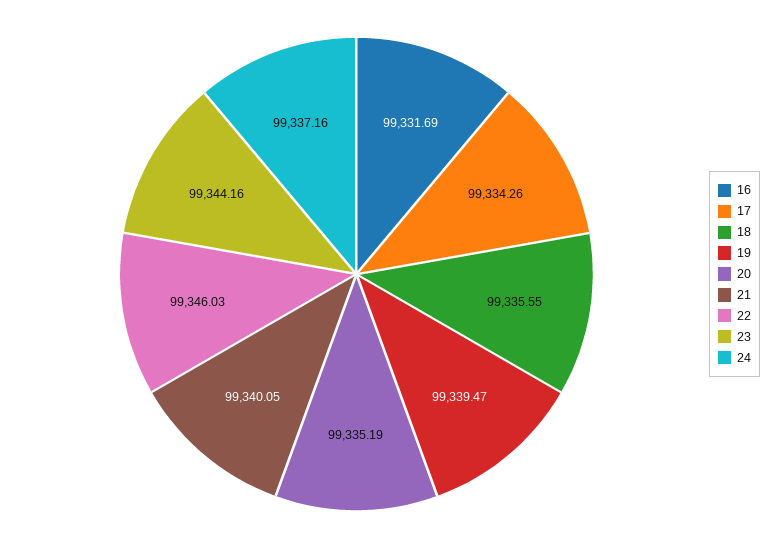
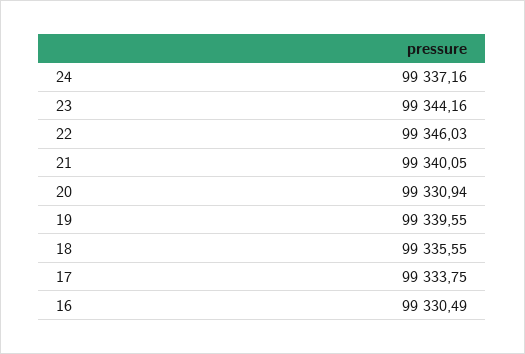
  {
-   "16": 99331.69,
+   "16": 99330.49,
-   "17": 99334.26,
+   "17": 99333.75,
    "18": 99335.55,
-   "19": 99339.47,
+   "19": 99339.55,
-   "20": 99335.19,
+   "20": 99330.94,
    "21": 99340.05,
    "22": 99346.03,
    "23": 99344.16,
    "24": 99337.16
  }

